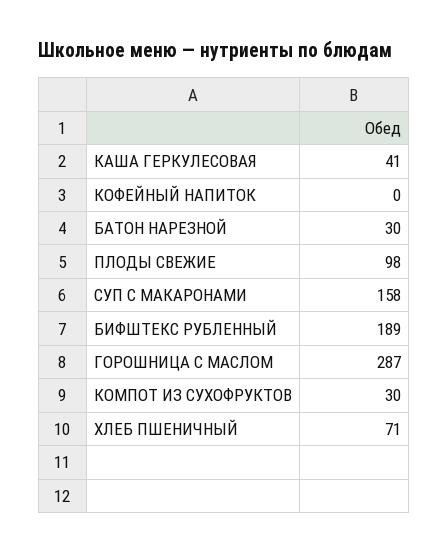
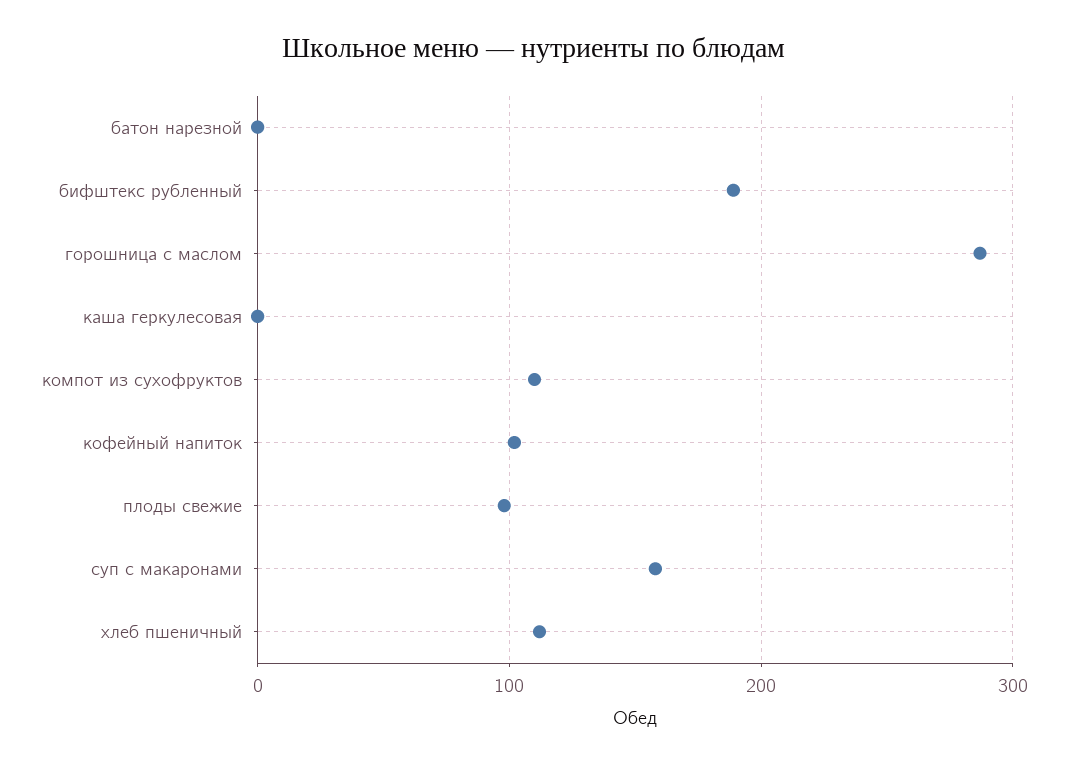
  {
-   "КАША ГЕРКУЛЕСОВАЯ": 41,
+   "КАША ГЕРКУЛЕСОВАЯ": 0,
-   "КОФЕЙНЫЙ НАПИТОК": 0,
+   "КОФЕЙНЫЙ НАПИТОК": 100,
-   "БАТОН НАРЕЗНОЙ": 30,
+   "БАТОН НАРЕЗНОЙ": 0,
    "ПЛОДЫ СВЕЖИЕ": 98,
    "СУП С МАКАРОНАМИ": 158,
    "БИФШТЕКС РУБЛЕННЫЙ": 189,
    "ГОРОШНИЦА С МАСЛОМ": 287,
-   "КОМПОТ ИЗ СУХОФРУКТОВ": 30,
+   "КОМПОТ ИЗ СУХОФРУКТОВ": 110,
-   "ХЛЕБ ПШЕНИЧНЫЙ": 71
+   "ХЛЕБ ПШЕНИЧНЫЙ": 110
  }

